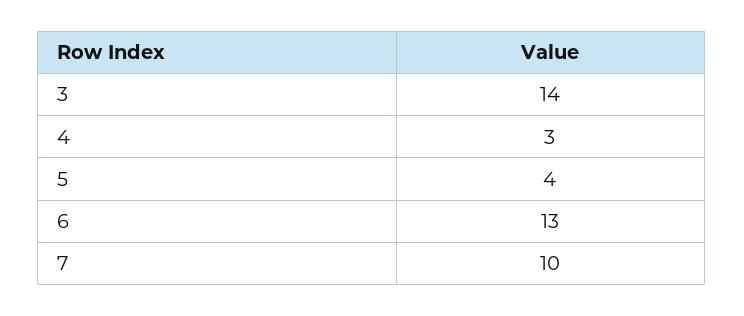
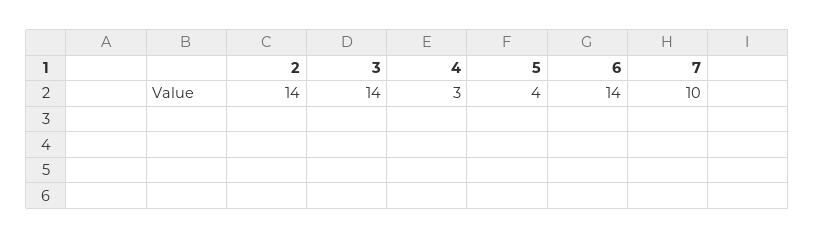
  {
    "3": 14,
    "4": 3,
    "5": 4,
-   "6": 13,
+   "6": 14,
-   "7": 10
+   "7": 10,
+   "2": 14
  }

